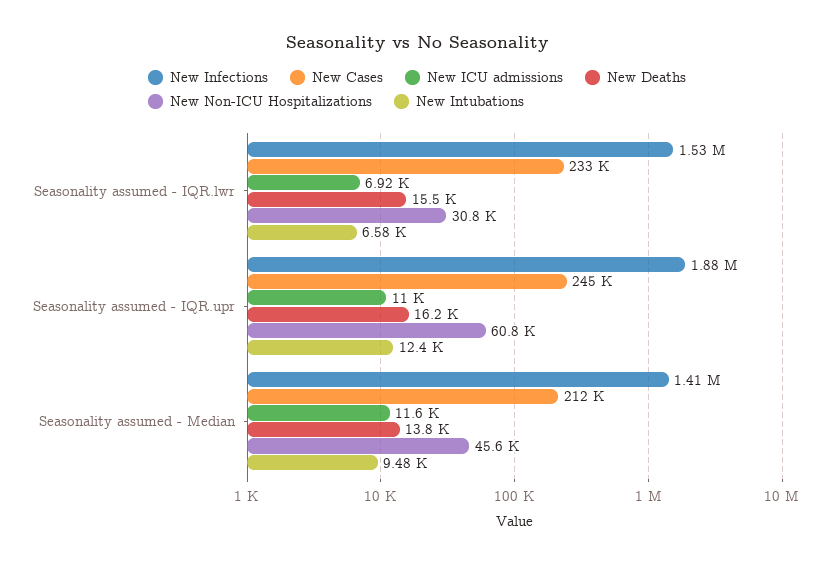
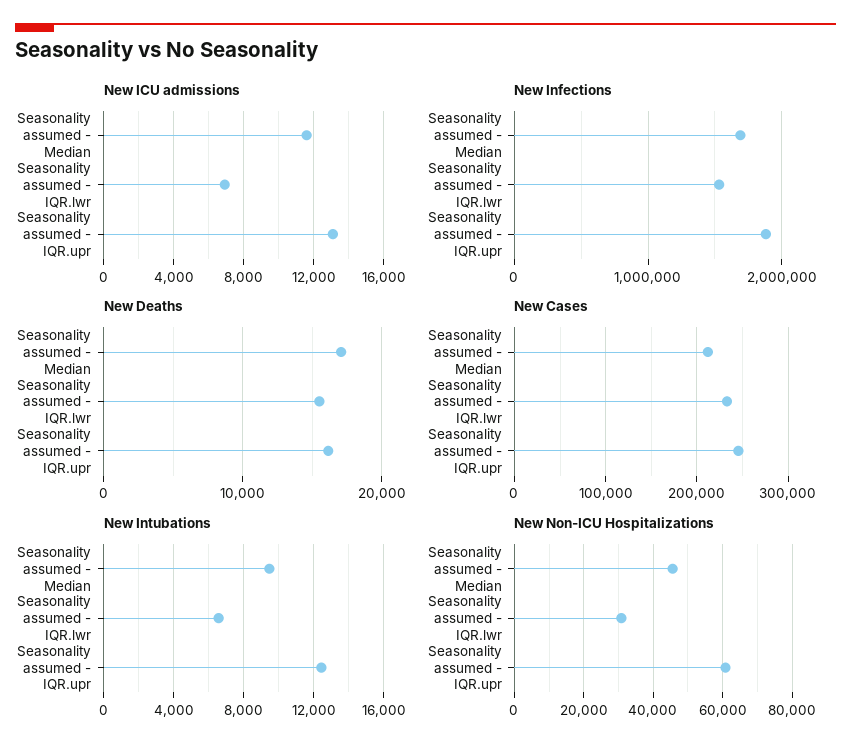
  {
    "New Infections": {
      "Seasonality assumed - IQR.lwr": 1530000,
      "Seasonality assumed - IQR.upr": 1880000,
-     "Seasonality assumed - Median": 1410000
+     "Seasonality assumed - Median": 1700000
    },
    "New Cases": {
      "Seasonality assumed - IQR.lwr": 233000,
      "Seasonality assumed - IQR.upr": 245000,
      "Seasonality assumed - Median": 212000
    },
    "New ICU admissions": {
      "Seasonality assumed - IQR.lwr": 6920,
-     "Seasonality assumed - IQR.upr": 11000,
+     "Seasonality assumed - IQR.upr": 13000,
      "Seasonality assumed - Median": 11600
    },
    "New Deaths": {
      "Seasonality assumed - IQR.lwr": 15500,
      "Seasonality assumed - IQR.upr": 16200,
-     "Seasonality assumed - Median": 13800
+     "Seasonality assumed - Median": 17000
    },
    "New Non-ICU Hospitalizations": {
      "Seasonality assumed - IQR.lwr": 30800,
      "Seasonality assumed - IQR.upr": 60800,
      "Seasonality assumed - Median": 45600
    },
    "New Intubations": {
      "Seasonality assumed - IQR.lwr": 6580,
      "Seasonality assumed - IQR.upr": 12400,
      "Seasonality assumed - Median": 9480
    }
  }

